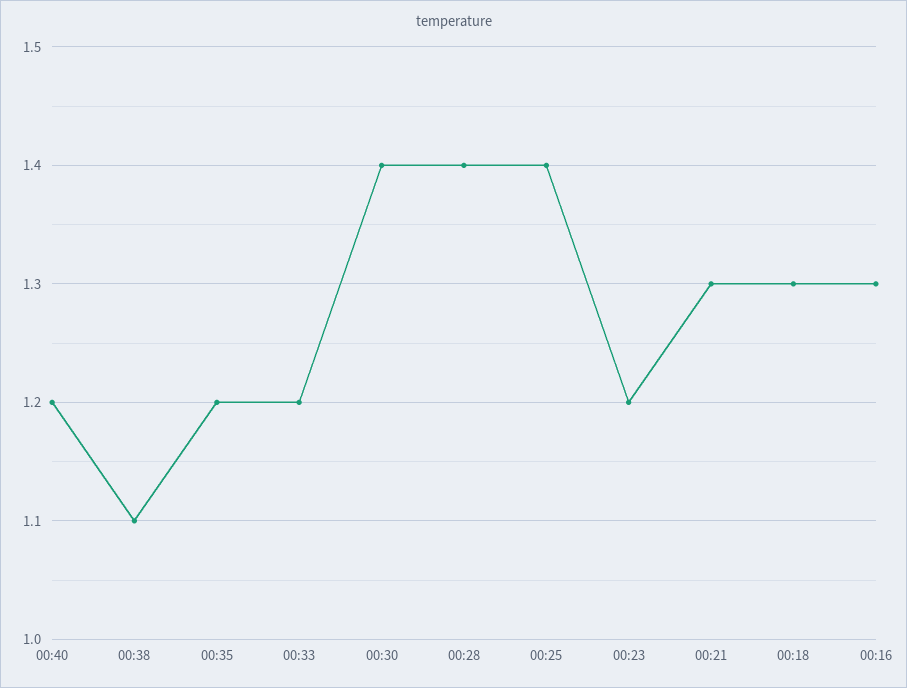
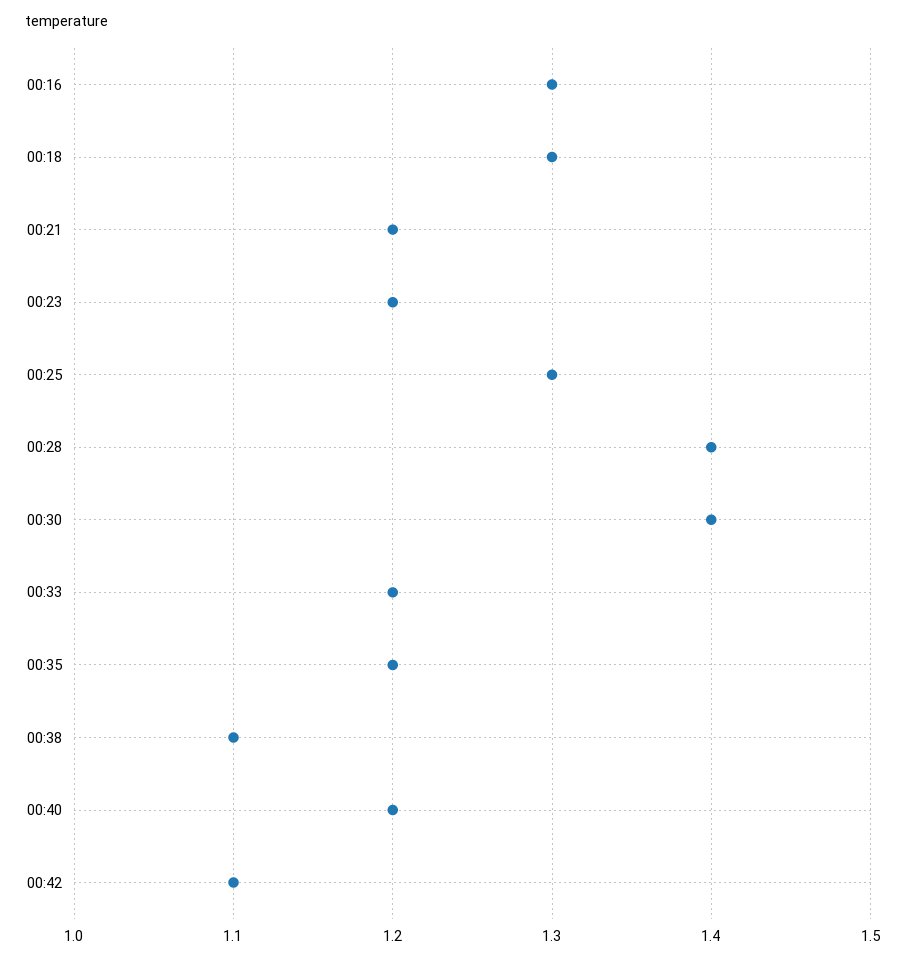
  {
    "00:40": 1.2,
    "00:38": 1.1,
    "00:35": 1.2,
    "00:33": 1.2,
    "00:30": 1.4,
    "00:28": 1.4,
-   "00:25": 1.4,
+   "00:25": 1.3,
    "00:23": 1.2,
-   "00:21": 1.3,
+   "00:21": 1.2,
    "00:18": 1.3,
-   "00:16": 1.3
+   "00:16": 1.3,
+   "00:42": 1.1
  }

